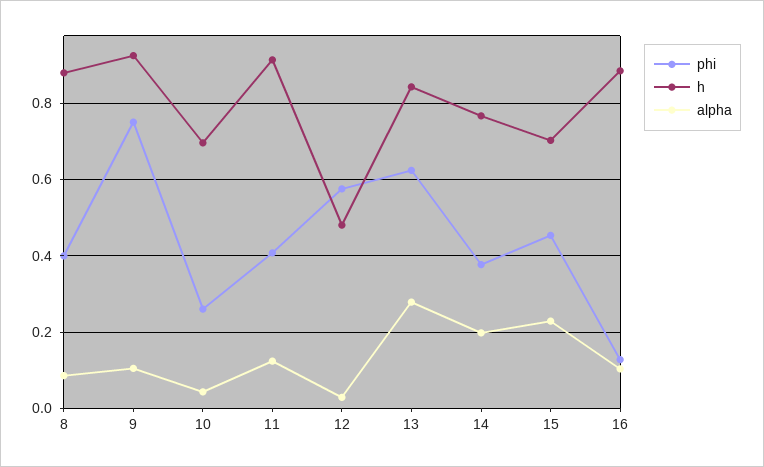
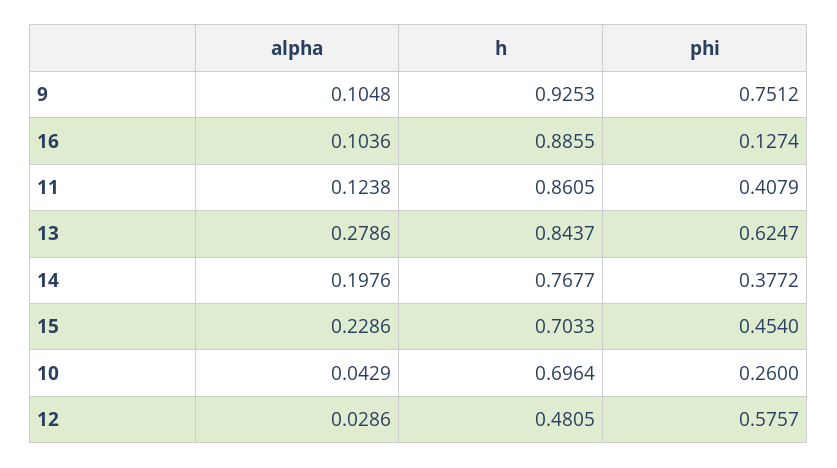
  {
    "phi": {
-     "8": 0.4,
      "9": 0.7512,
      "10": 0.26,
      "11": 0.4079,
      "12": 0.5757,
      "13": 0.6247,
      "14": 0.3772,
      "15": 0.454,
      "16": 0.1274
    },
    "h": {
-     "8": 0.88,
      "9": 0.9253,
      "10": 0.6964,
-     "11": 0.92,
+     "11": 0.8605,
      "12": 0.4805,
      "13": 0.8437,
      "14": 0.7677,
      "15": 0.7033,
      "16": 0.8855
    },
    "alpha": {
-     "8": 0.08,
      "9": 0.1048,
      "10": 0.0429,
      "11": 0.1238,
      "12": 0.0286,
      "13": 0.2786,
      "14": 0.1976,
      "15": 0.2286,
      "16": 0.1036
    }
  }

